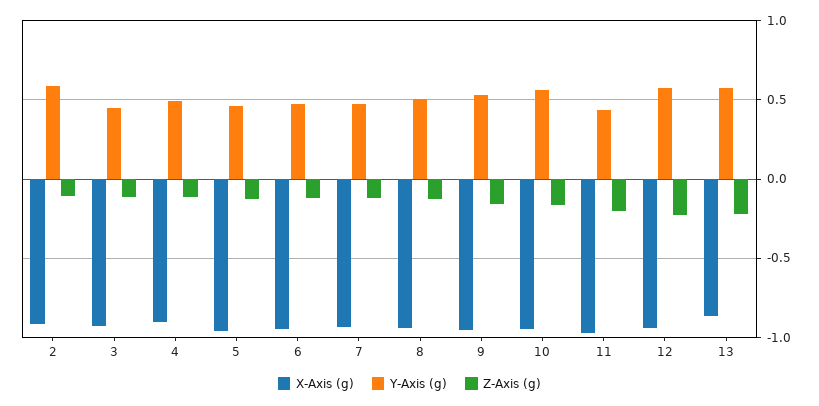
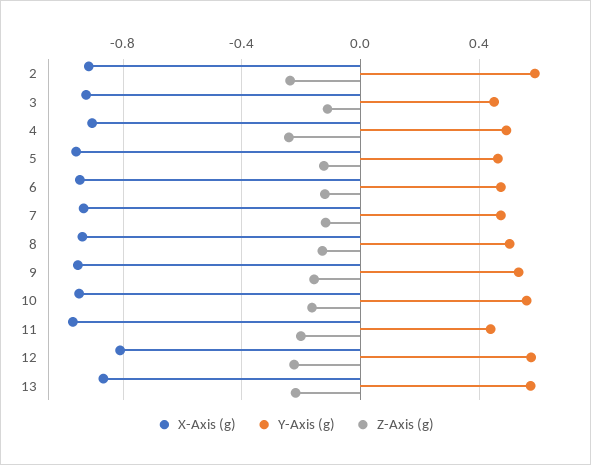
  {
    "X-Axis (g)": {
      "2": -0.9,
      "3": -0.95,
      "4": -0.9,
      "5": -0.95,
      "6": -0.95,
      "7": -0.95,
      "8": -0.95,
      "9": -0.95,
      "10": -0.95,
      "11": -0.95,
-     "12": -0.95,
+     "12": -0.8,
      "13": -0.85
    },
    "Y-Axis (g)": {
      "2": 0.6,
      "3": 0.45,
      "4": 0.5,
      "5": 0.45,
      "6": 0.45,
      "7": 0.45,
      "8": 0.5,
      "9": 0.55,
      "10": 0.55,
      "11": 0.45,
      "12": 0.6,
      "13": 0.55
    },
    "Z-Axis (g)": {
-     "2": -0.1,
+     "2": -0.25,
      "3": -0.1,
-     "4": -0.1,
+     "4": -0.25,
      "5": -0.1,
      "6": -0.1,
      "7": -0.1,
      "8": -0.15,
      "9": -0.15,
      "10": -0.15,
      "11": -0.2,
      "12": -0.2,
      "13": -0.2
    }
  }

